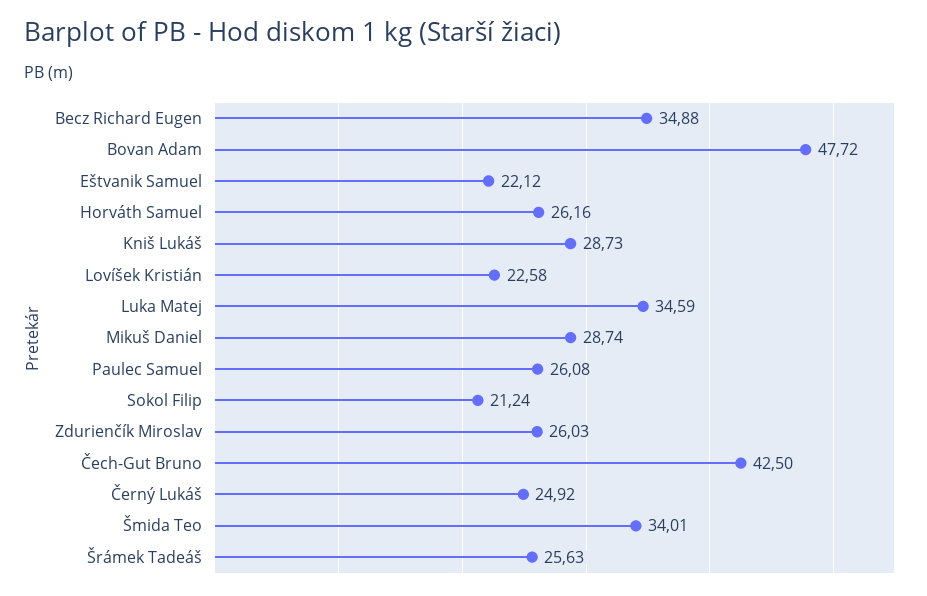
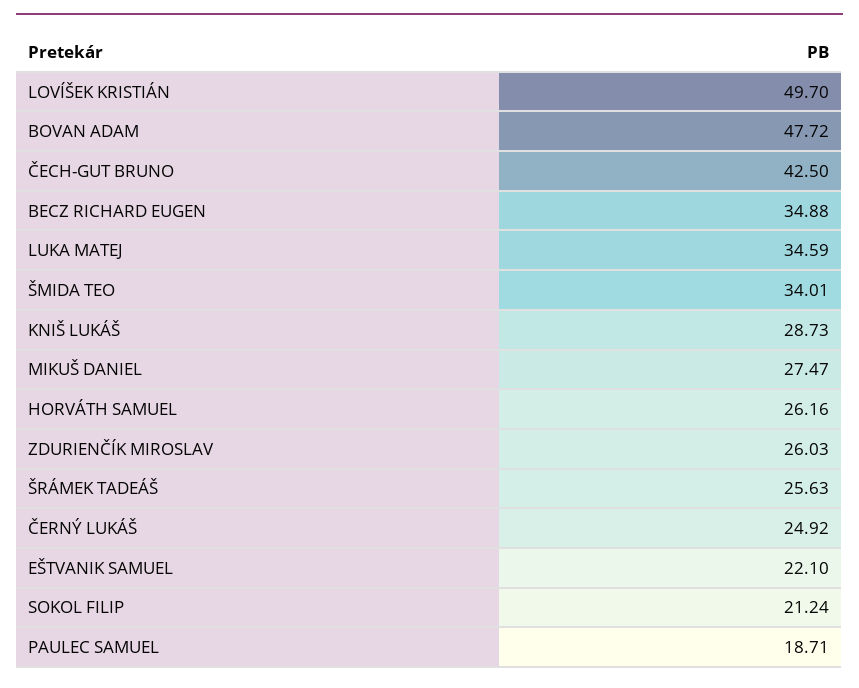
  {
    "Becz Richard Eugen": 34.88,
    "Bovan Adam": 47.72,
-   "Eštvanik Samuel": 22.12,
+   "Eštvanik Samuel": 22.1,
    "Horváth Samuel": 26.16,
    "Kniš Lukáš": 28.73,
-   "Lovíšek Kristián": 22.58,
+   "Lovíšek Kristián": 49.7,
    "Luka Matej": 34.59,
-   "Mikuš Daniel": 28.74,
+   "Mikuš Daniel": 27.47,
-   "Paulec Samuel": 26.08,
+   "Paulec Samuel": 18.71,
    "Sokol Filip": 21.24,
    "Zdurienčík Miroslav": 26.03,
    "Čech-Gut Bruno": 42.5,
    "Černý Lukáš": 24.92,
    "Šmida Teo": 34.01,
    "Šrámek Tadeáš": 25.63
  }

